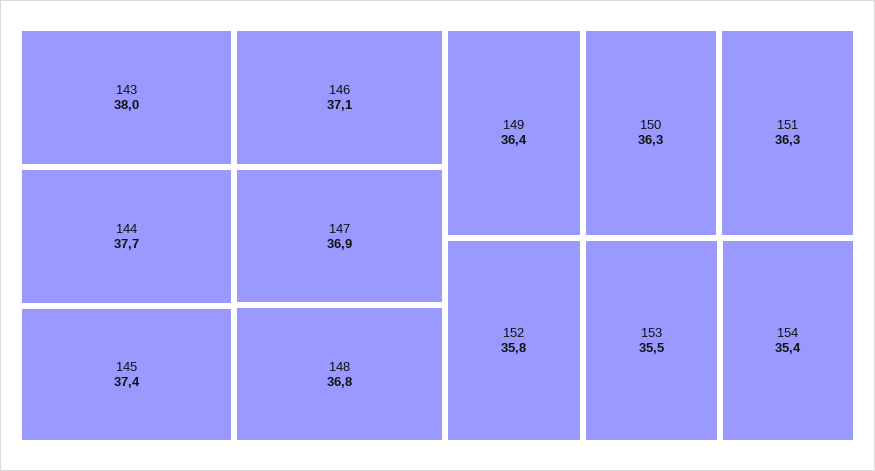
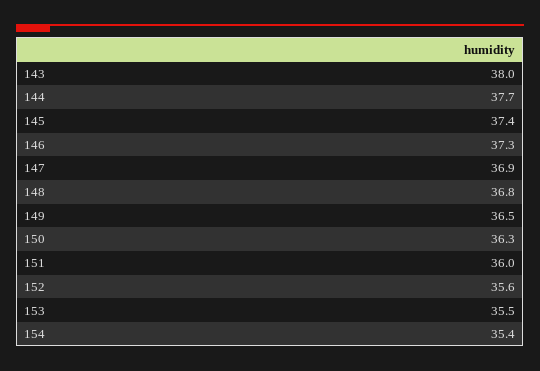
  {
    "143": 38,
    "144": 37.7,
    "145": 37.4,
-   "146": 37.1,
+   "146": 37.3,
    "147": 36.9,
    "148": 36.8,
-   "149": 36.4,
+   "149": 36.5,
    "150": 36.3,
-   "151": 36.3,
+   "151": 36,
-   "152": 35.8,
+   "152": 35.6,
    "153": 35.5,
    "154": 35.4
  }

